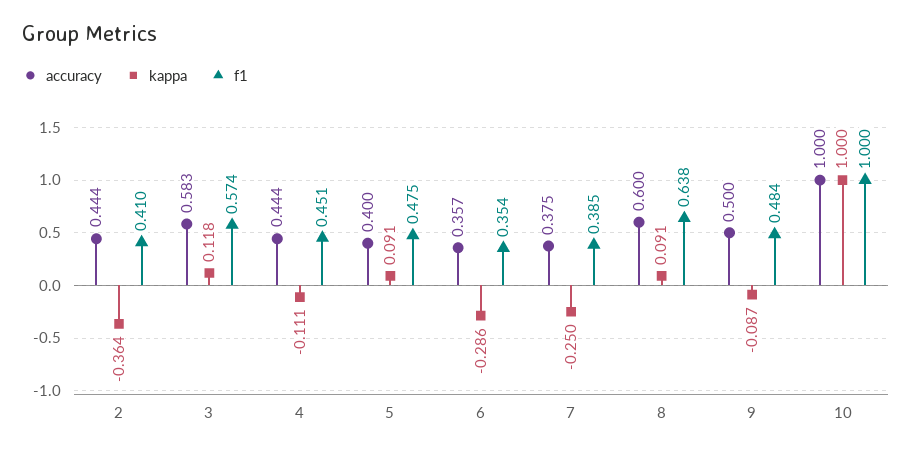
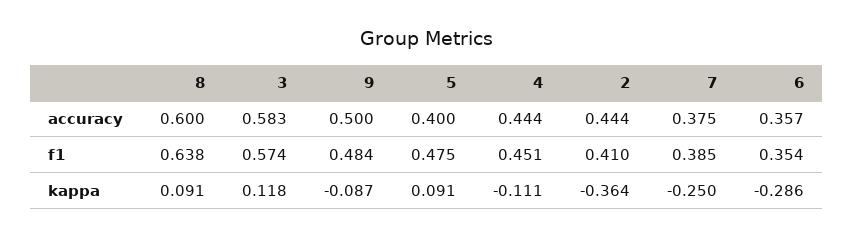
  {
    "accuracy": {
      "2": 0.444,
      "3": 0.583,
      "4": 0.444,
      "5": 0.4,
      "6": 0.357,
      "7": 0.375,
      "8": 0.6,
-     "9": 0.5,
+     "9": 0.5
-     "10": 1
    },
    "kappa": {
      "2": -0.364,
      "3": 0.118,
      "4": -0.111,
      "5": 0.091,
      "6": -0.286,
      "7": -0.25,
      "8": 0.091,
-     "9": -0.087,
+     "9": -0.087
-     "10": 1
    },
    "f1": {
      "2": 0.41,
      "3": 0.574,
      "4": 0.451,
      "5": 0.475,
      "6": 0.354,
      "7": 0.385,
      "8": 0.638,
-     "9": 0.484,
+     "9": 0.484
-     "10": 1
    }
  }

